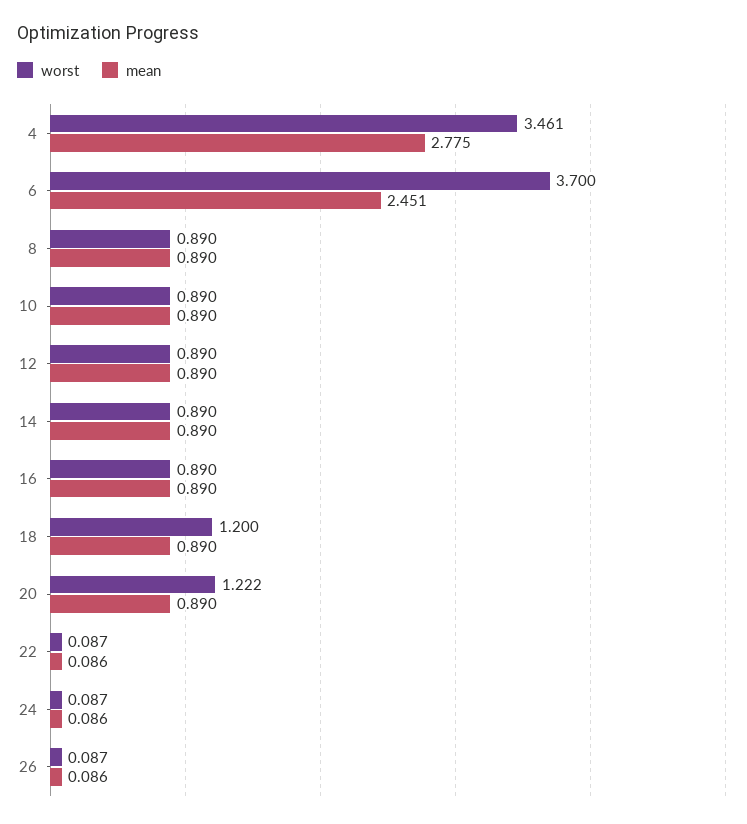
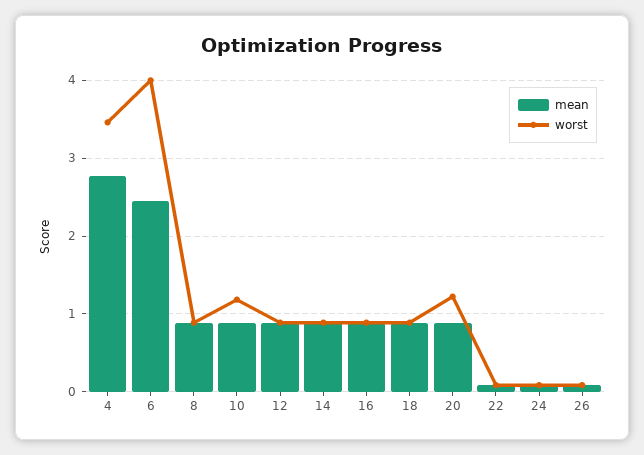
  {
    "worst": {
      "4": 3.461,
-     "6": 3.7,
+     "6": 4,
      "8": 0.89,
-     "10": 0.89,
+     "10": 1.2,
      "12": 0.89,
      "14": 0.89,
      "16": 0.89,
-     "18": 1.2,
+     "18": 0.9,
      "20": 1.222,
      "22": 0.087,
      "24": 0.087,
      "26": 0.087
    },
    "mean": {
      "4": 2.775,
      "6": 2.451,
      "8": 0.89,
      "10": 0.89,
      "12": 0.89,
      "14": 0.89,
      "16": 0.89,
      "18": 0.89,
      "20": 0.89,
      "22": 0.086,
      "24": 0.086,
      "26": 0.086
    }
  }

